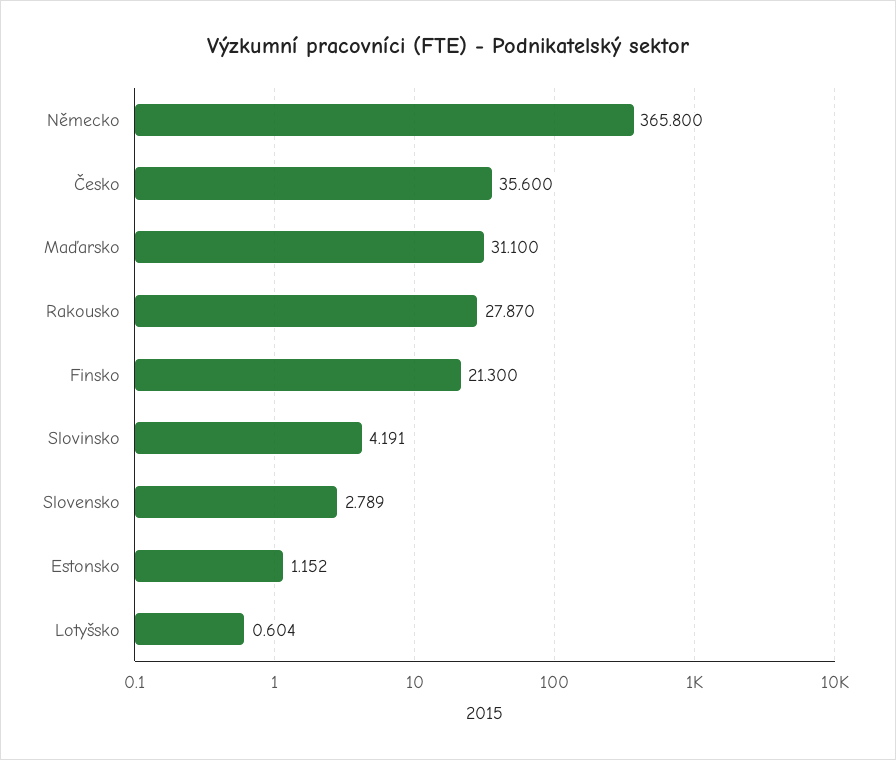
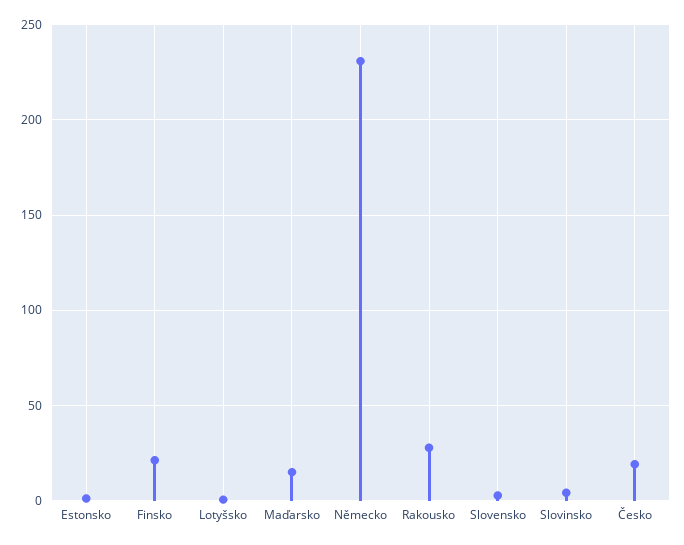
  {
-   "Německo": 365.8,
+   "Německo": 230,
-   "Česko": 35.6,
+   "Česko": 20,
-   "Maďarsko": 31.1,
+   "Maďarsko": 15,
    "Rakousko": 27.87,
    "Finsko": 21.3,
    "Slovinsko": 4.191,
    "Slovensko": 2.789,
    "Estonsko": 1.152,
    "Lotyšsko": 0.604
  }

